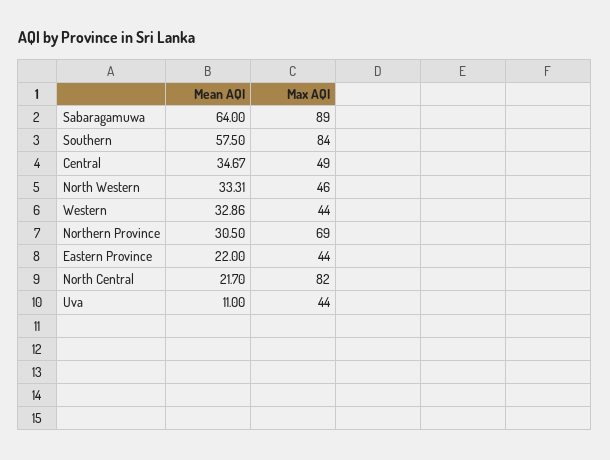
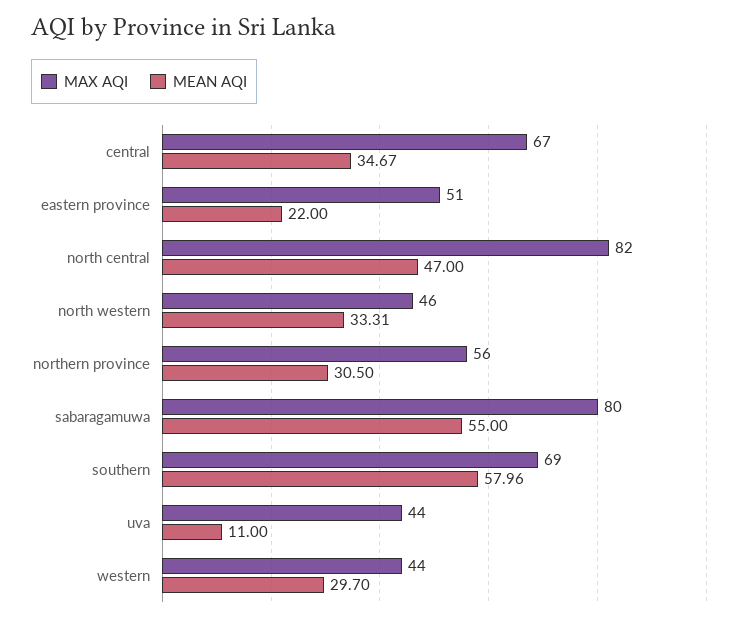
  {
    "Mean AQI": {
-     "Sabaragamuwa": 64,
+     "Sabaragamuwa": 55,
-     "Southern": 57.5,
+     "Southern": 57.96,
      "Central": 34.67,
      "North Western": 33.31,
-     "Western": 32.86,
+     "Western": 29.7,
      "Northern Province": 30.5,
      "Eastern Province": 22,
-     "North Central": 21.7,
+     "North Central": 47,
      "Uva": 11
    },
    "Max AQI": {
-     "Sabaragamuwa": 89,
+     "Sabaragamuwa": 80,
-     "Southern": 84,
+     "Southern": 69,
-     "Central": 49,
+     "Central": 67,
      "North Western": 46,
      "Western": 44,
-     "Northern Province": 69,
+     "Northern Province": 56,
-     "Eastern Province": 44,
+     "Eastern Province": 51,
      "North Central": 82,
      "Uva": 44
    }
  }

